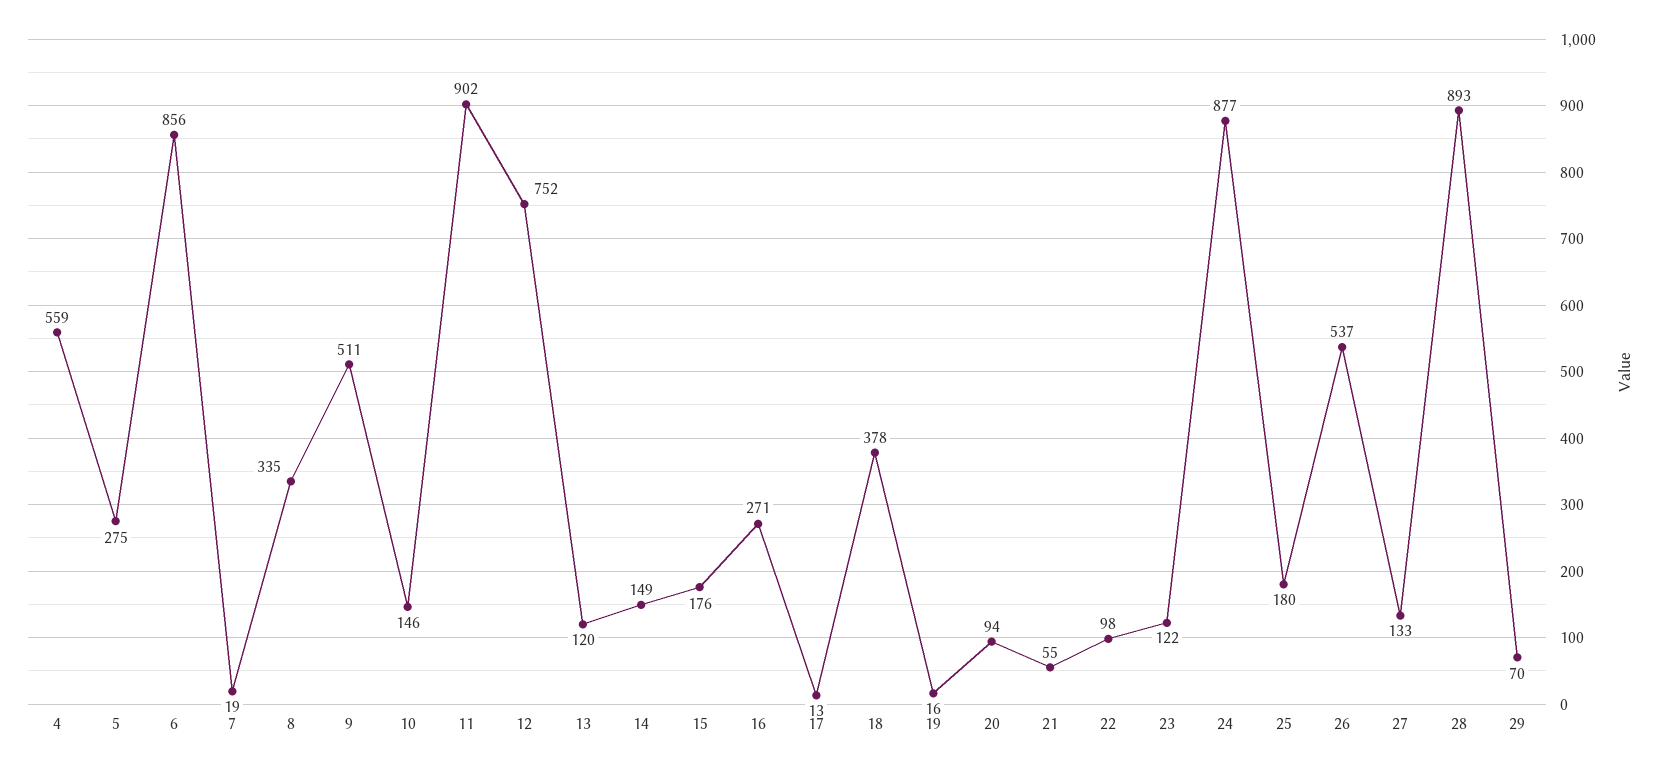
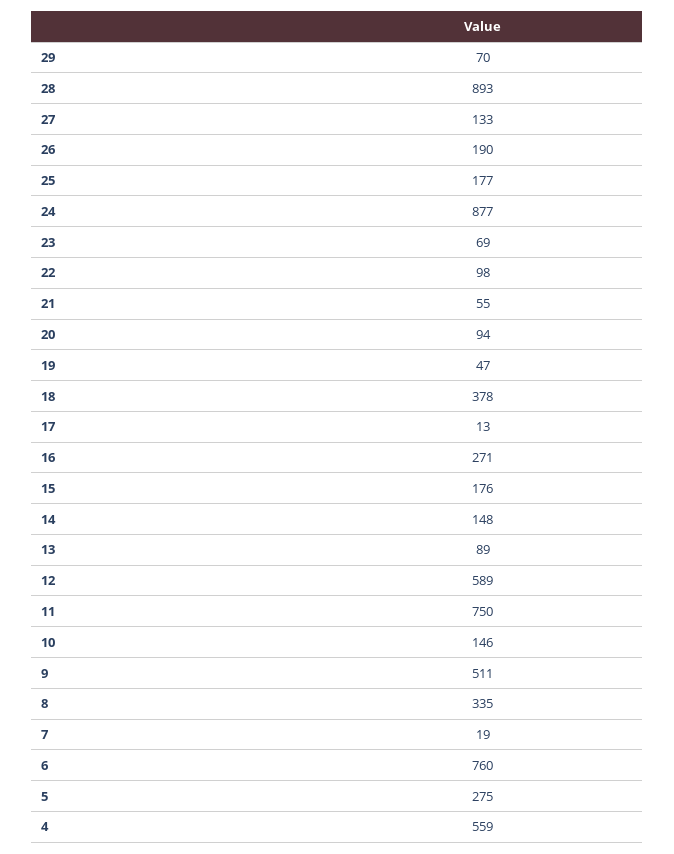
  {
    "4": 559,
    "5": 275,
-   "6": 856,
+   "6": 760,
    "7": 19,
    "8": 335,
    "9": 511,
    "10": 146,
-   "11": 902,
+   "11": 750,
-   "12": 752,
+   "12": 589,
-   "13": 120,
+   "13": 89,
-   "14": 149,
+   "14": 148,
    "15": 176,
    "16": 271,
    "17": 13,
    "18": 378,
-   "19": 16,
+   "19": 47,
    "20": 94,
    "21": 55,
    "22": 98,
-   "23": 122,
+   "23": 69,
    "24": 877,
-   "25": 180,
+   "25": 177,
-   "26": 537,
+   "26": 190,
    "27": 133,
    "28": 893,
    "29": 70
  }

